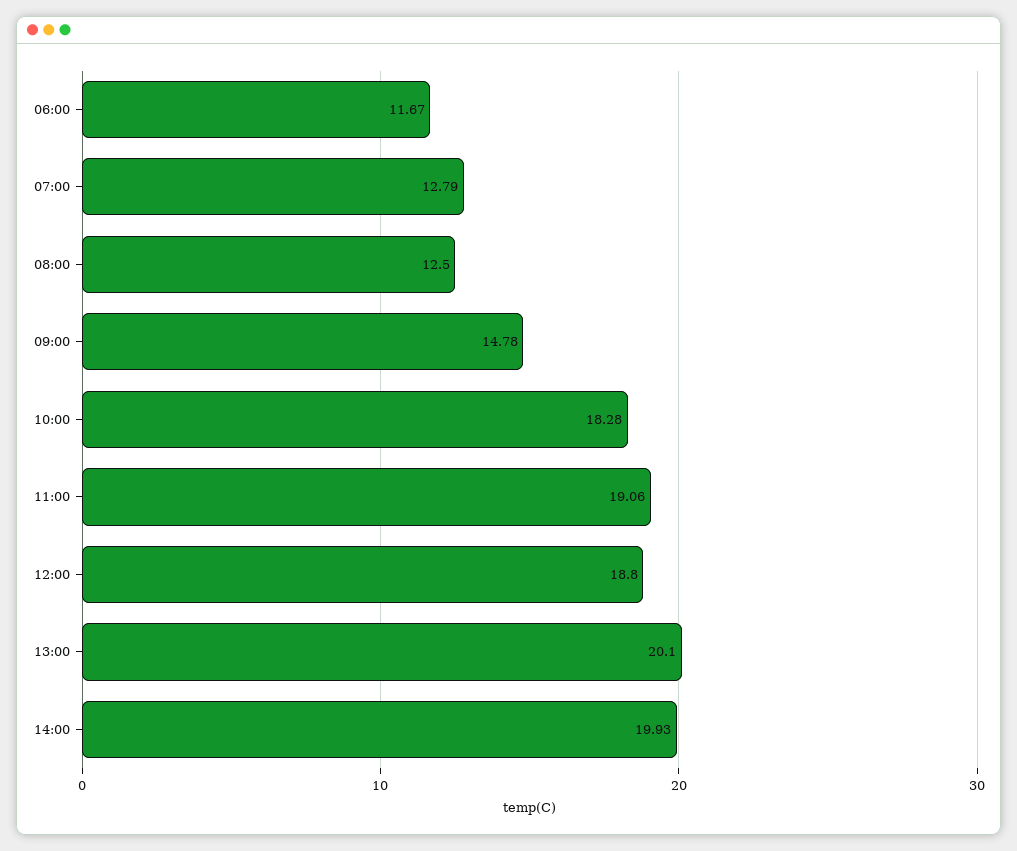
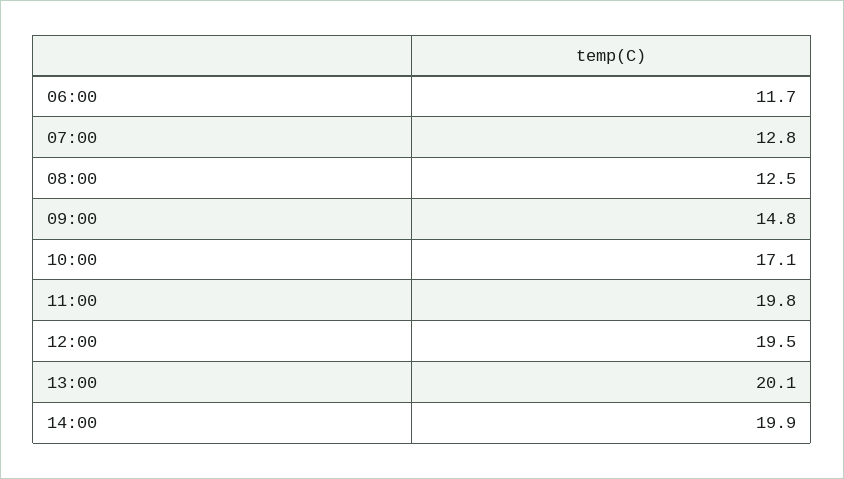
  {
    "06:00": 11.67,
    "07:00": 12.79,
    "08:00": 12.5,
    "09:00": 14.78,
-   "10:00": 18.28,
+   "10:00": 17.1,
-   "11:00": 19.06,
+   "11:00": 19.8,
-   "12:00": 18.8,
+   "12:00": 19.5,
    "13:00": 20.1,
    "14:00": 19.93
  }

